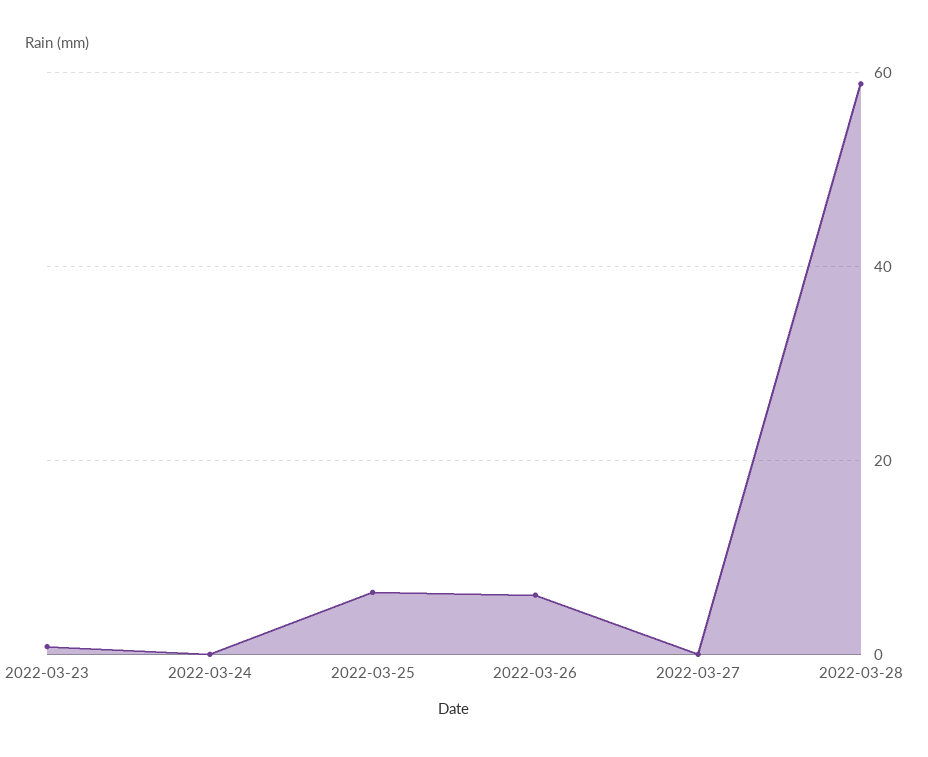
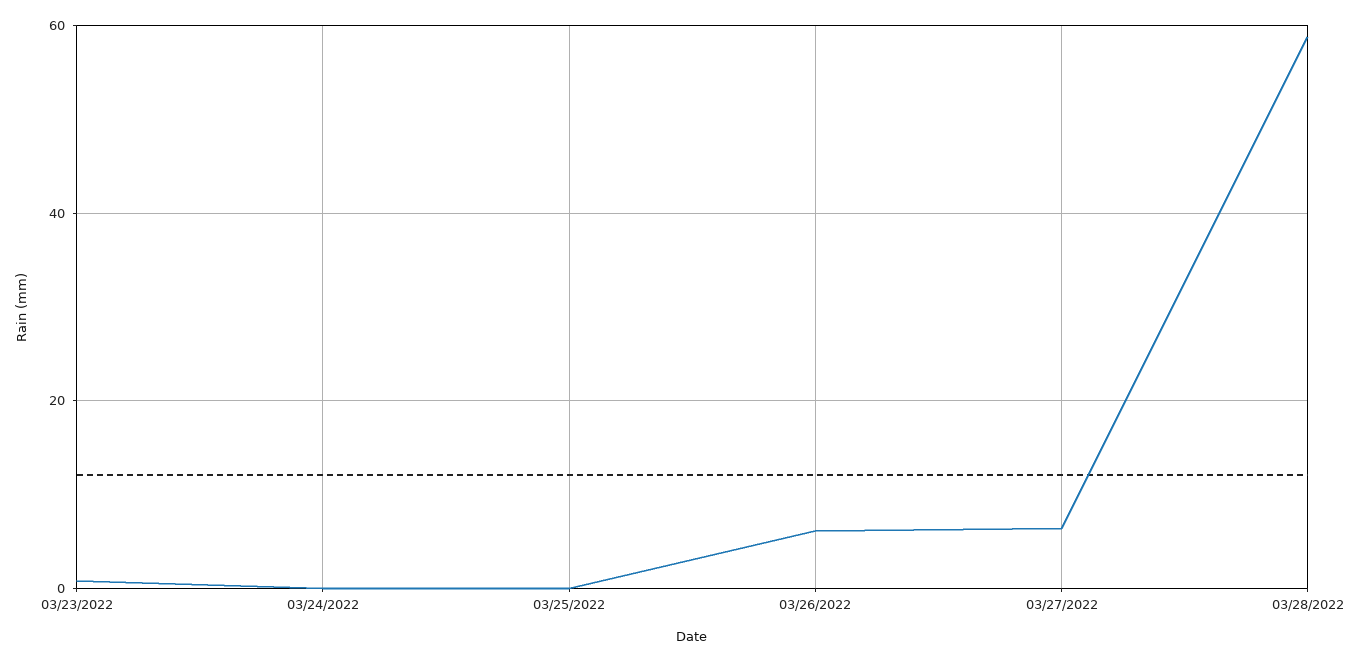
  {
    "2022-03-23": 0,
    "2022-03-24": 0,
-   "2022-03-25": 6,
+   "2022-03-25": 0,
    "2022-03-26": 6,
-   "2022-03-27": 0,
+   "2022-03-27": 6,
    "2022-03-28": 58
  }

